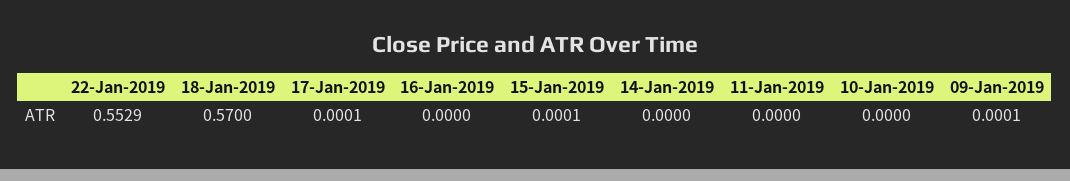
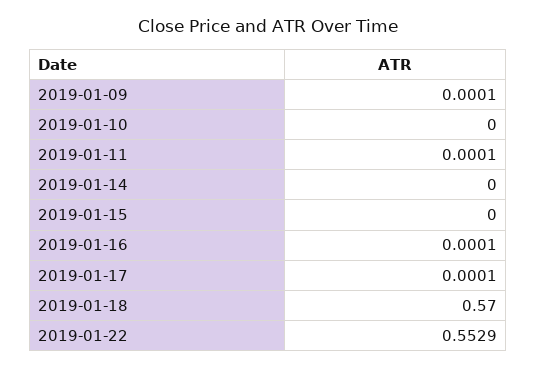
  {
    "22-Jan-2019": 0.5529,
    "18-Jan-2019": 0.57,
    "17-Jan-2019": 0.0001,
-   "16-Jan-2019": 0,
+   "16-Jan-2019": 0.0001,
-   "15-Jan-2019": 0.0001,
+   "15-Jan-2019": 0,
    "14-Jan-2019": 0,
-   "11-Jan-2019": 0,
+   "11-Jan-2019": 0.0001,
    "10-Jan-2019": 0,
    "09-Jan-2019": 0.0001
  }

